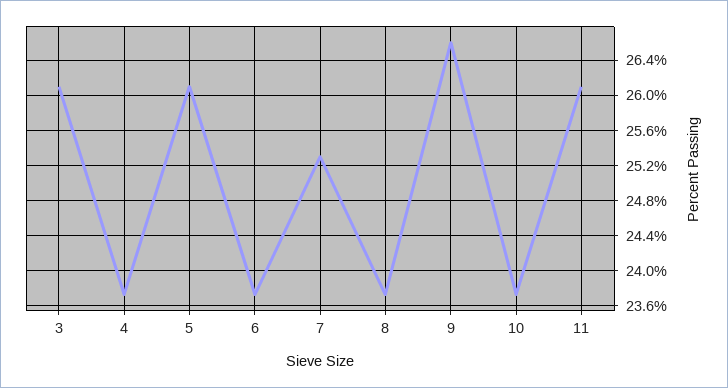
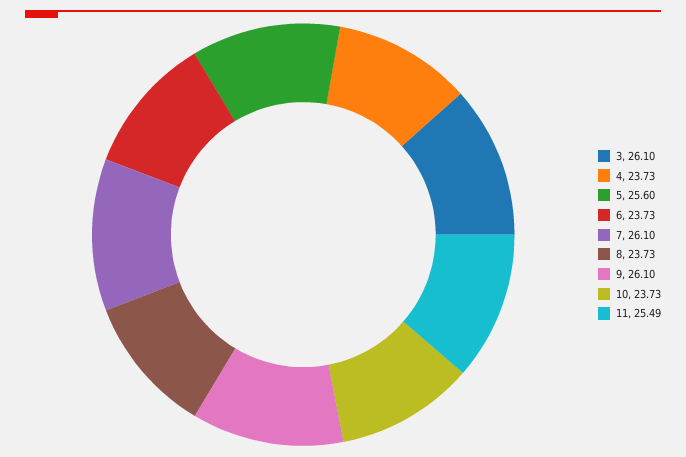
  {
    "3": 26.1,
    "4": 23.73,
-   "5": 26.1,
+   "5": 25.6,
    "6": 23.73,
-   "7": 25.3,
+   "7": 26.1,
    "8": 23.73,
-   "9": 26.6,
+   "9": 26.1,
    "10": 23.73,
-   "11": 26.1
+   "11": 25.49
  }

